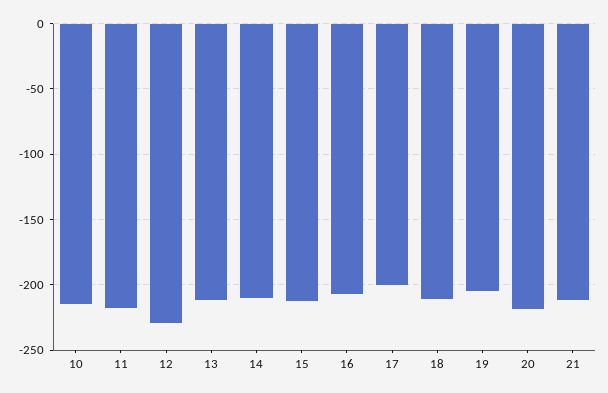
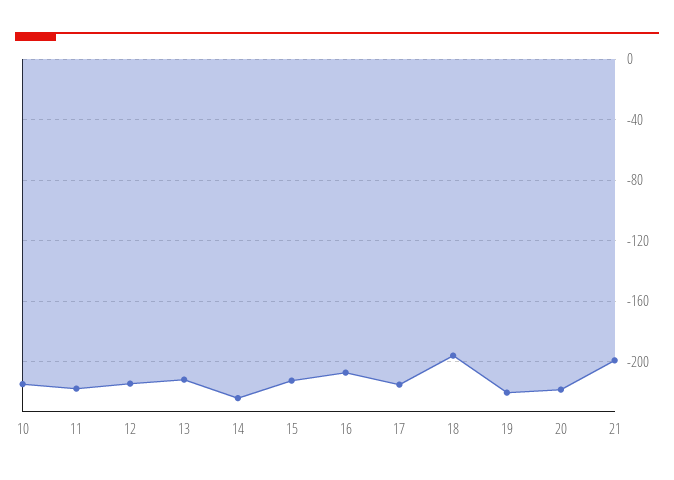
  {
    "10": -215,
    "11": -220,
-   "12": -230,
+   "12": -215,
    "13": -210,
-   "14": -210,
+   "14": -225,
    "15": -210,
    "16": -205,
-   "17": -200,
+   "17": -215,
-   "18": -210,
+   "18": -195,
-   "19": -205,
+   "19": -220,
    "20": -220,
-   "21": -210
+   "21": -200
  }

